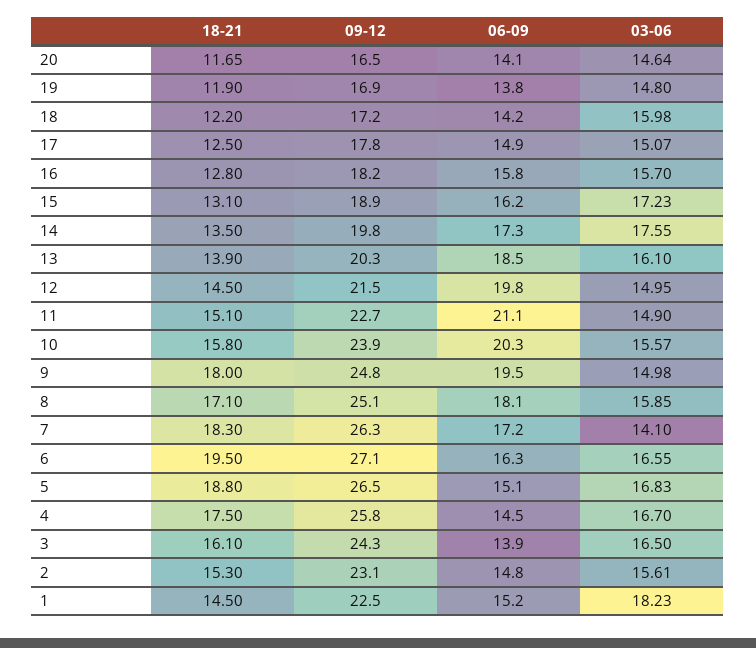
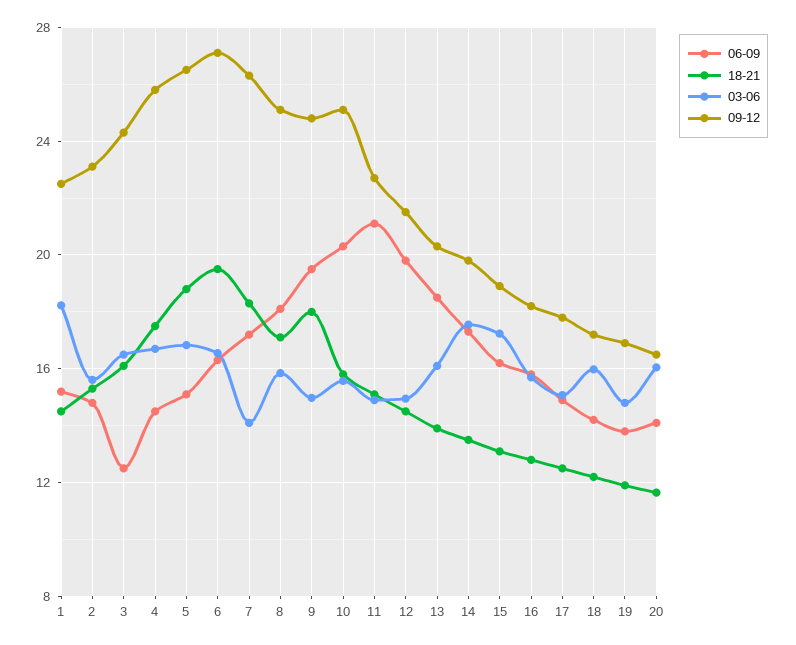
  {
    "18-21": {
      "20": 11.65,
      "19": 11.9,
      "18": 12.2,
      "17": 12.5,
      "16": 12.8,
      "15": 13.1,
      "14": 13.5,
      "13": 13.9,
      "12": 14.5,
      "11": 15.1,
      "10": 15.8,
      "9": 18,
      "8": 17.1,
      "7": 18.3,
      "6": 19.5,
      "5": 18.8,
      "4": 17.5,
      "3": 16.1,
      "2": 15.3,
      "1": 14.5
    },
    "09-12": {
      "20": 16.5,
      "19": 16.9,
      "18": 17.2,
      "17": 17.8,
      "16": 18.2,
      "15": 18.9,
      "14": 19.8,
      "13": 20.3,
      "12": 21.5,
      "11": 22.7,
-     "10": 23.9,
+     "10": 25,
      "9": 24.8,
      "8": 25.1,
      "7": 26.3,
      "6": 27.1,
      "5": 26.5,
      "4": 25.8,
      "3": 24.3,
      "2": 23.1,
      "1": 22.5
    },
    "06-09": {
      "20": 14.1,
      "19": 13.8,
      "18": 14.2,
      "17": 14.9,
      "16": 15.8,
      "15": 16.2,
      "14": 17.3,
      "13": 18.5,
      "12": 19.8,
      "11": 21.1,
      "10": 20.3,
      "9": 19.5,
      "8": 18.1,
      "7": 17.2,
      "6": 16.3,
      "5": 15.1,
      "4": 14.5,
-     "3": 13.9,
+     "3": 12.5,
      "2": 14.8,
      "1": 15.2
    },
    "03-06": {
-     "20": 14.64,
+     "20": 16,
      "19": 14.8,
      "18": 15.98,
      "17": 15.07,
      "16": 15.7,
      "15": 17.23,
      "14": 17.55,
      "13": 16.1,
      "12": 14.95,
      "11": 14.9,
      "10": 15.57,
      "9": 14.98,
      "8": 15.85,
      "7": 14.1,
      "6": 16.55,
      "5": 16.83,
      "4": 16.7,
      "3": 16.5,
      "2": 15.61,
      "1": 18.23
    }
  }

